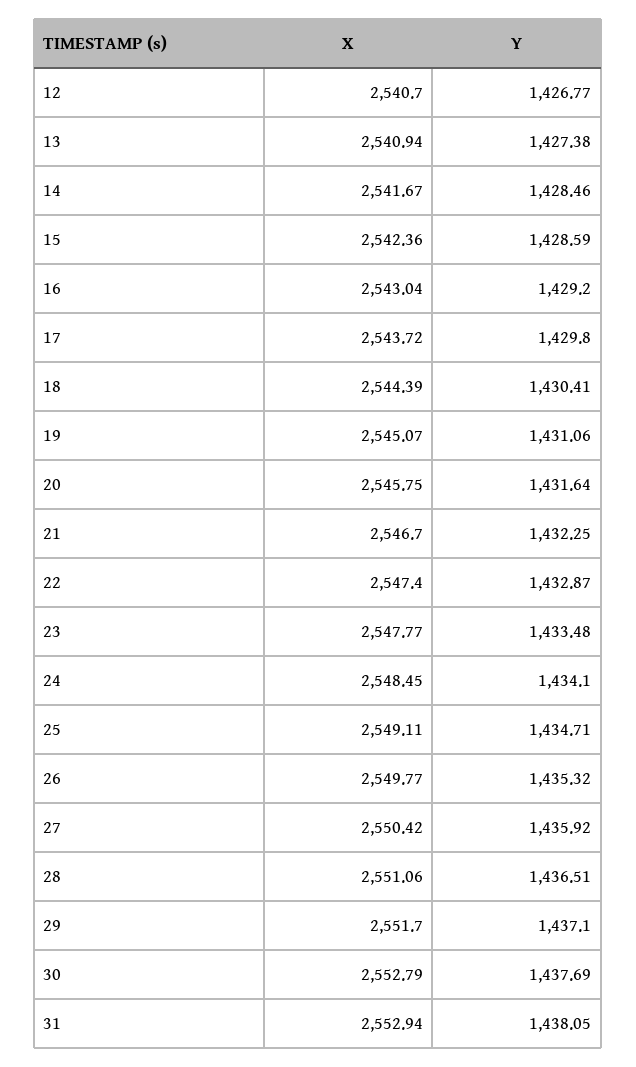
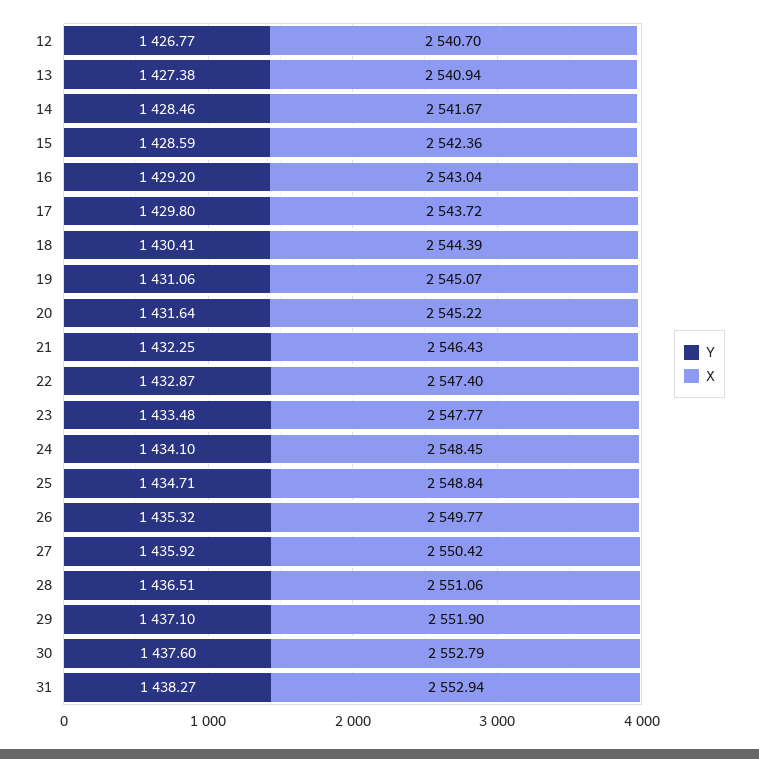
  {
    "X": {
      "12": 2540.7,
      "13": 2540.94,
      "14": 2541.67,
      "15": 2542.36,
      "16": 2543.04,
      "17": 2543.72,
      "18": 2544.39,
      "19": 2545.07,
-     "20": 2545.75,
+     "20": 2545.22,
-     "21": 2546.7,
+     "21": 2546.43,
      "22": 2547.4,
      "23": 2547.77,
      "24": 2548.45,
-     "25": 2549.11,
+     "25": 2548.84,
      "26": 2549.77,
      "27": 2550.42,
      "28": 2551.06,
-     "29": 2551.7,
+     "29": 2551.9,
      "30": 2552.79,
      "31": 2552.94
    },
    "Y": {
      "12": 1426.77,
      "13": 1427.38,
      "14": 1428.46,
      "15": 1428.59,
      "16": 1429.2,
      "17": 1429.8,
      "18": 1430.41,
      "19": 1431.06,
      "20": 1431.64,
      "21": 1432.25,
      "22": 1432.87,
      "23": 1433.48,
      "24": 1434.1,
      "25": 1434.71,
      "26": 1435.32,
      "27": 1435.92,
      "28": 1436.51,
      "29": 1437.1,
-     "30": 1437.69,
+     "30": 1437.6,
-     "31": 1438.05
+     "31": 1438.27
    }
  }

